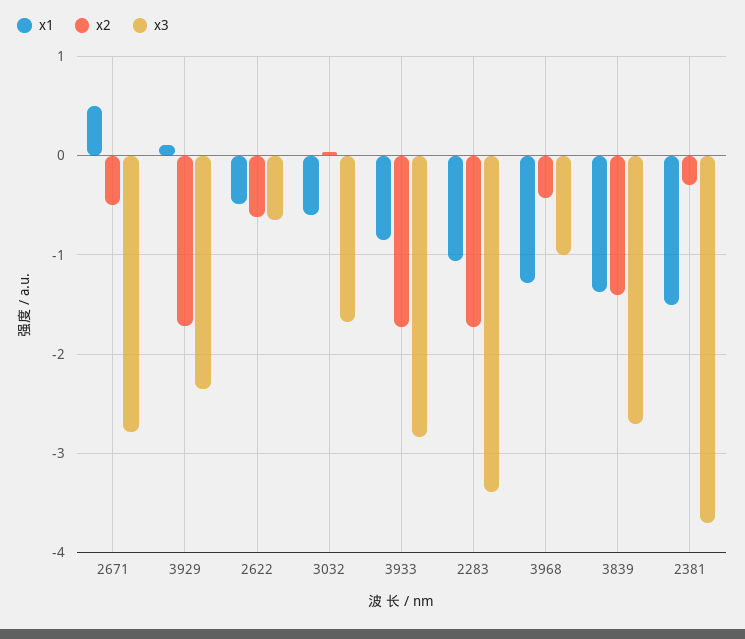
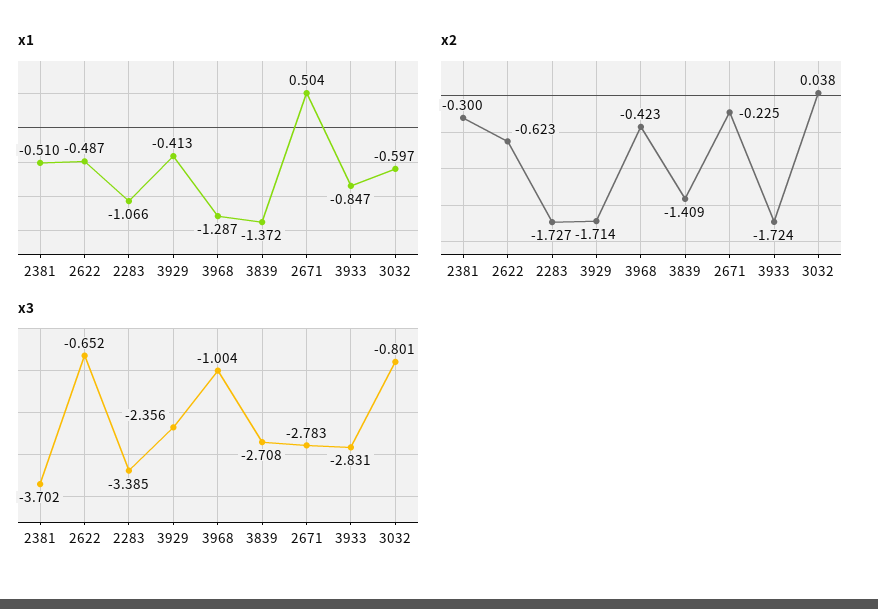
  {
    "x1": {
      "2671": 0.504,
-     "3929": 0.1,
+     "3929": -0.413,
      "2622": -0.487,
      "3032": -0.597,
      "3933": -0.847,
      "2283": -1.066,
      "3968": -1.287,
      "3839": -1.372,
-     "2381": -1.5
+     "2381": -0.51
    },
    "x2": {
-     "2671": -0.5,
+     "2671": -0.225,
      "3929": -1.714,
      "2622": -0.623,
      "3032": 0.038,
      "3933": -1.724,
      "2283": -1.727,
      "3968": -0.423,
      "3839": -1.409,
      "2381": -0.3
    },
    "x3": {
      "2671": -2.783,
      "3929": -2.356,
      "2622": -0.652,
-     "3032": -1.7,
+     "3032": -0.801,
      "3933": -2.831,
      "2283": -3.385,
      "3968": -1.004,
      "3839": -2.708,
      "2381": -3.702
    }
  }

